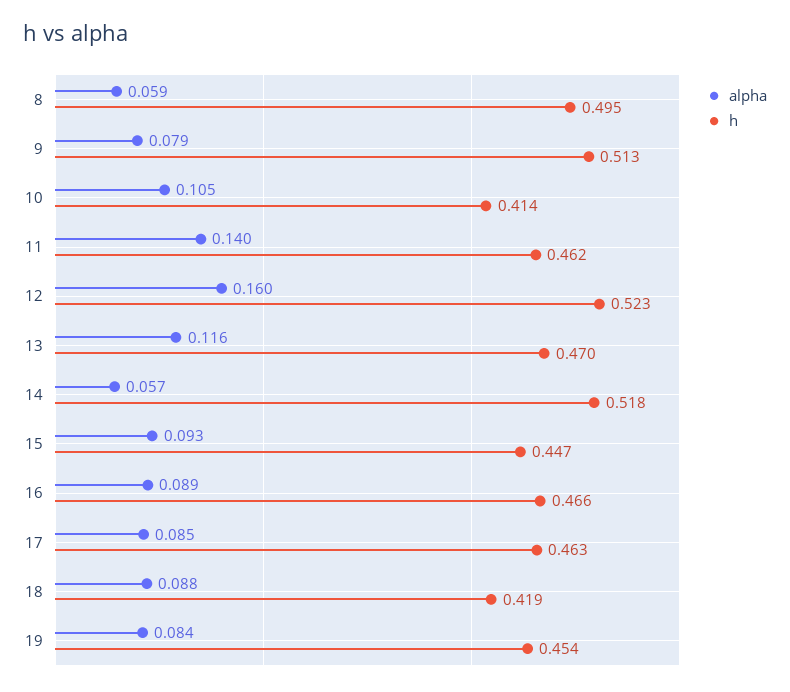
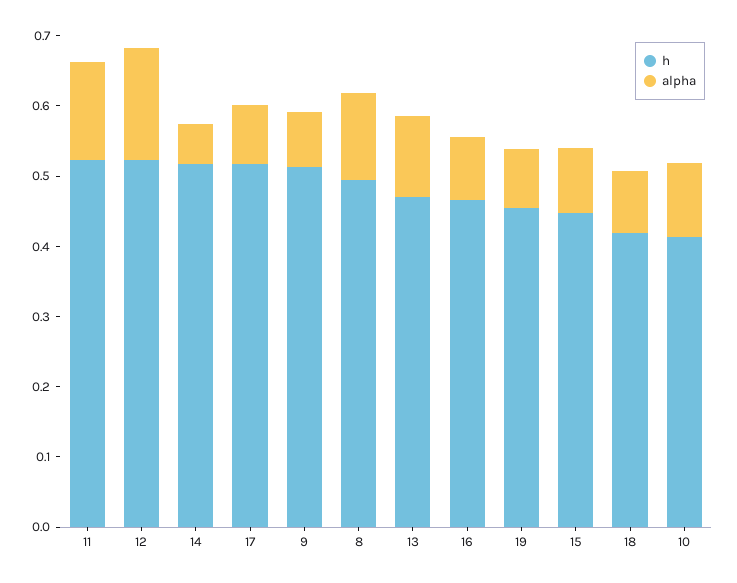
  {
    "alpha": {
-     "8": 0.059,
+     "8": 0.12,
      "9": 0.079,
      "10": 0.105,
      "11": 0.14,
      "12": 0.16,
      "13": 0.116,
      "14": 0.057,
      "15": 0.093,
      "16": 0.089,
      "17": 0.085,
      "18": 0.088,
      "19": 0.084
    },
    "h": {
      "8": 0.495,
      "9": 0.513,
      "10": 0.414,
-     "11": 0.462,
+     "11": 0.52,
      "12": 0.523,
      "13": 0.47,
      "14": 0.518,
      "15": 0.447,
      "16": 0.466,
-     "17": 0.463,
+     "17": 0.52,
      "18": 0.419,
      "19": 0.454
    }
  }

